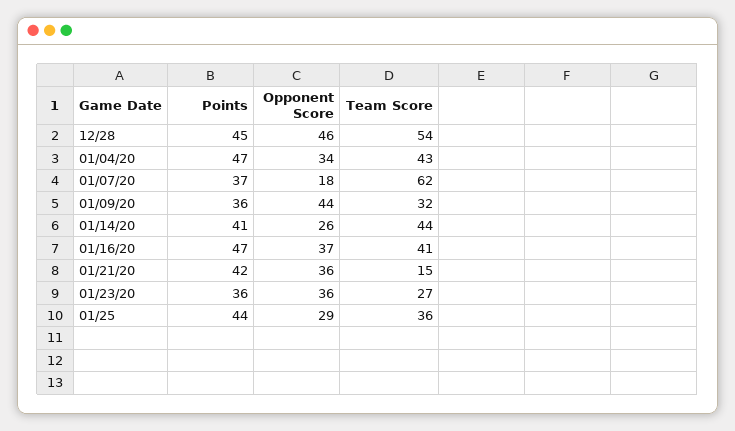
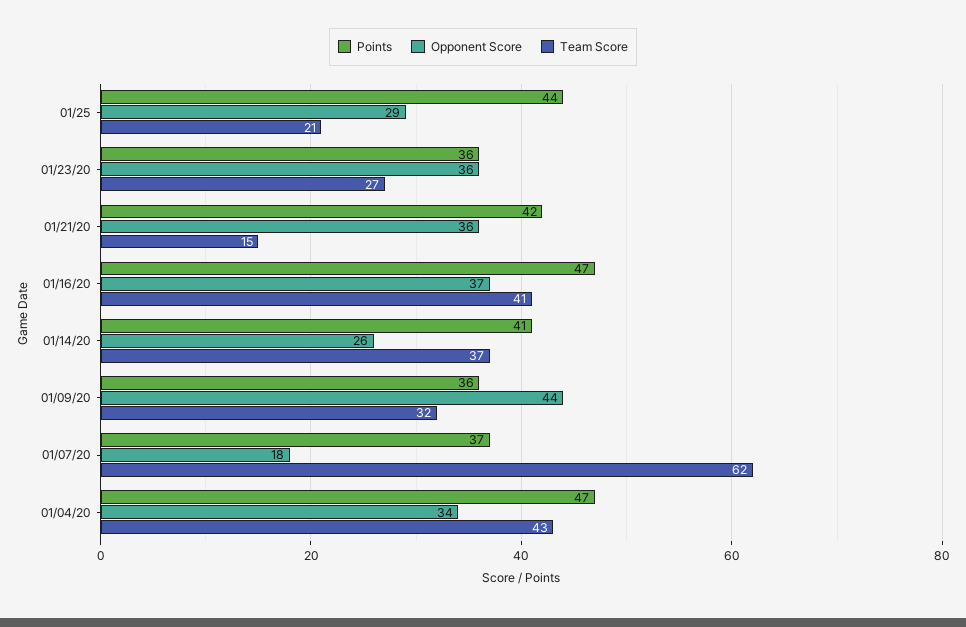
  {
    "Points": {
-     "12/28": 45,
      "01/04/20": 47,
      "01/07/20": 37,
      "01/09/20": 36,
      "01/14/20": 41,
      "01/16/20": 47,
      "01/21/20": 42,
      "01/23/20": 36,
      "01/25": 44
    },
    "Opponent Score": {
-     "12/28": 46,
      "01/04/20": 34,
      "01/07/20": 18,
      "01/09/20": 44,
      "01/14/20": 26,
      "01/16/20": 37,
      "01/21/20": 36,
      "01/23/20": 36,
      "01/25": 29
    },
    "Team Score": {
-     "12/28": 54,
      "01/04/20": 43,
      "01/07/20": 62,
      "01/09/20": 32,
-     "01/14/20": 44,
+     "01/14/20": 37,
      "01/16/20": 41,
      "01/21/20": 15,
      "01/23/20": 27,
-     "01/25": 36
+     "01/25": 21
    }
  }

